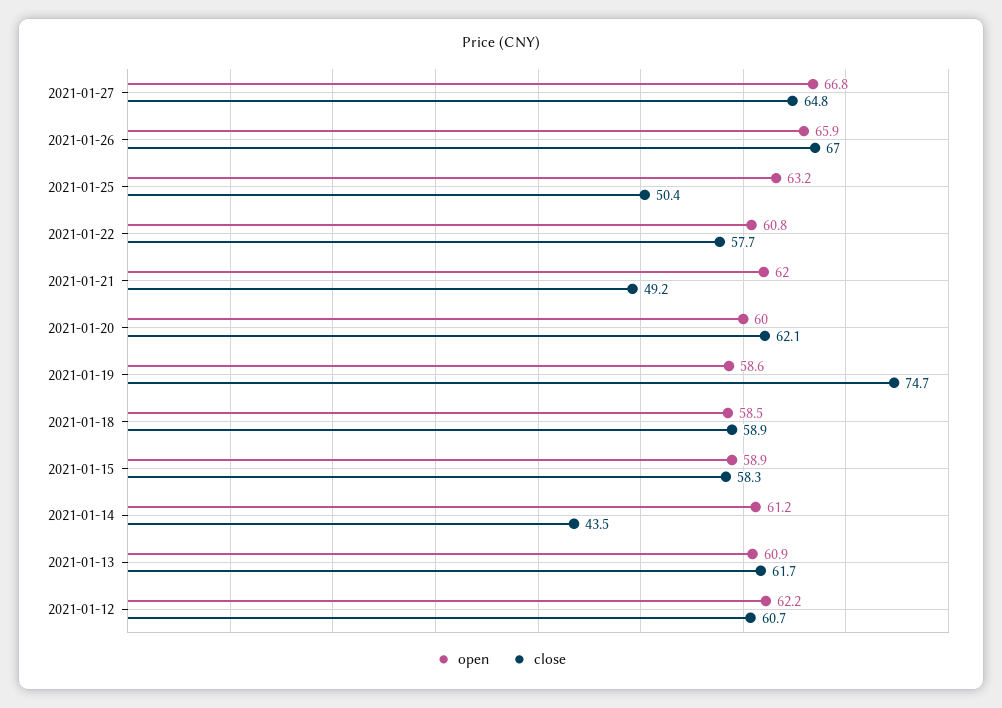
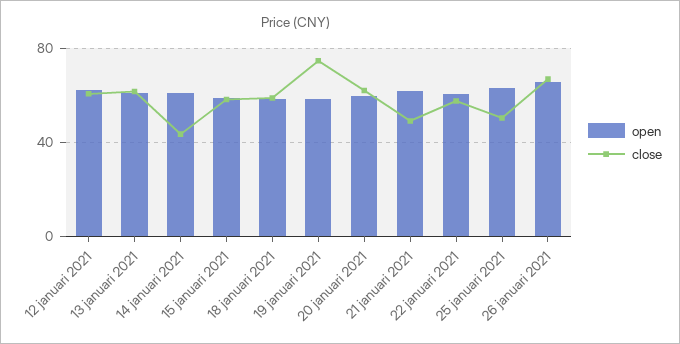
  {
    "open": {
-     "2021-01-27": 66.8,
      "2021-01-26": 65.9,
      "2021-01-25": 63.2,
      "2021-01-22": 60.8,
      "2021-01-21": 62,
      "2021-01-20": 60,
      "2021-01-19": 58.6,
      "2021-01-18": 58.5,
      "2021-01-15": 58.9,
      "2021-01-14": 61.2,
      "2021-01-13": 60.9,
      "2021-01-12": 62.2
    },
    "close": {
-     "2021-01-27": 64.8,
      "2021-01-26": 67,
      "2021-01-25": 50.4,
      "2021-01-22": 57.7,
      "2021-01-21": 49.2,
      "2021-01-20": 62.1,
      "2021-01-19": 74.7,
      "2021-01-18": 58.9,
      "2021-01-15": 58.3,
      "2021-01-14": 43.5,
      "2021-01-13": 61.7,
      "2021-01-12": 60.7
    }
  }

